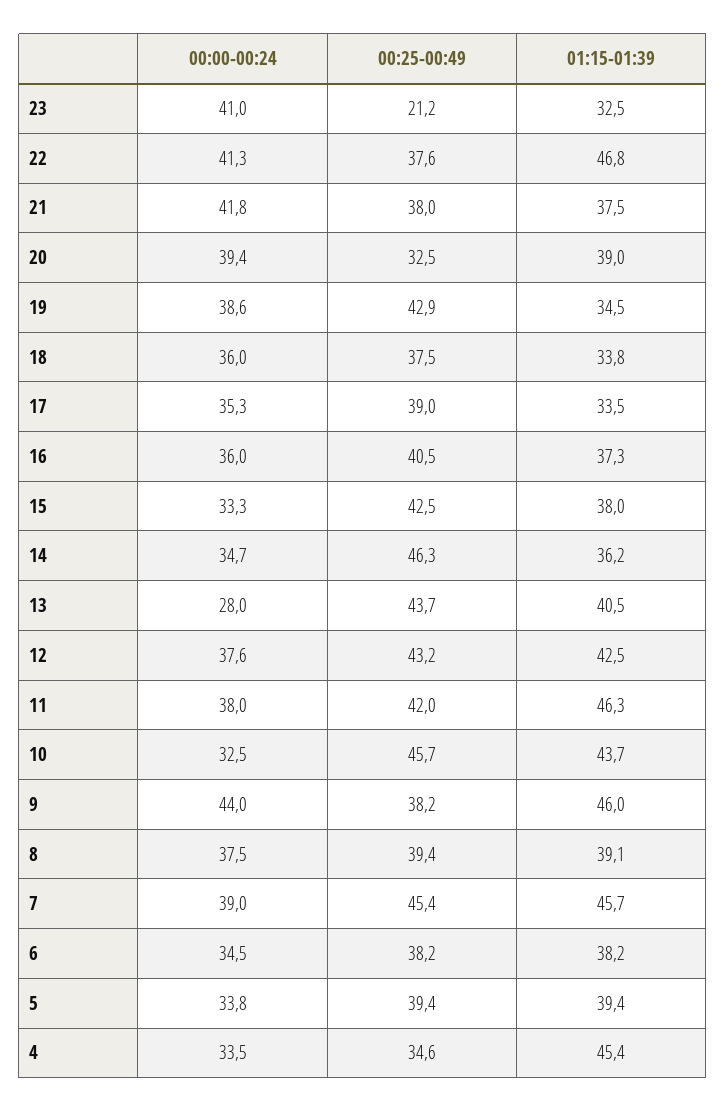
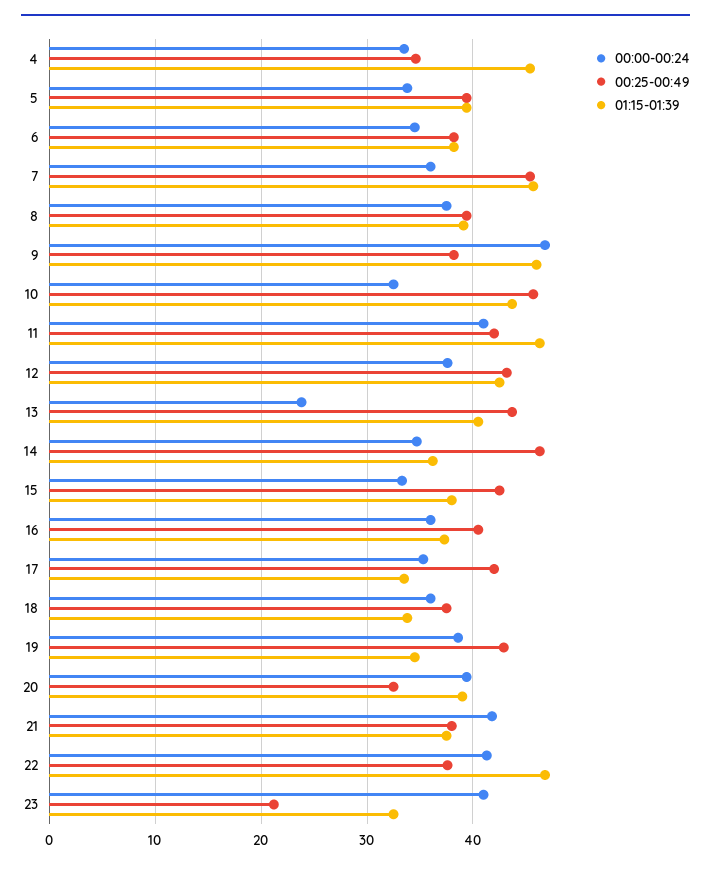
  {
    "00:00-00:24": {
      "23": 41,
      "22": 41.3,
      "21": 41.8,
      "20": 39.4,
      "19": 38.6,
      "18": 36,
      "17": 35.3,
      "16": 36,
      "15": 33.3,
      "14": 34.7,
-     "13": 28,
+     "13": 24,
      "12": 37.6,
-     "11": 38,
+     "11": 41,
      "10": 32.5,
-     "9": 44,
+     "9": 47,
      "8": 37.5,
-     "7": 39,
+     "7": 36,
      "6": 34.5,
      "5": 33.8,
      "4": 33.5
    },
    "00:25-00:49": {
      "23": 21.2,
      "22": 37.6,
      "21": 38,
      "20": 32.5,
      "19": 42.9,
      "18": 37.5,
-     "17": 39,
+     "17": 42,
      "16": 40.5,
      "15": 42.5,
      "14": 46.3,
      "13": 43.7,
      "12": 43.2,
      "11": 42,
      "10": 45.7,
      "9": 38.2,
      "8": 39.4,
      "7": 45.4,
      "6": 38.2,
      "5": 39.4,
      "4": 34.6
    },
    "01:15-01:39": {
      "23": 32.5,
      "22": 46.8,
      "21": 37.5,
      "20": 39,
      "19": 34.5,
      "18": 33.8,
      "17": 33.5,
      "16": 37.3,
      "15": 38,
      "14": 36.2,
      "13": 40.5,
      "12": 42.5,
      "11": 46.3,
      "10": 43.7,
      "9": 46,
      "8": 39.1,
      "7": 45.7,
      "6": 38.2,
      "5": 39.4,
      "4": 45.4
    }
  }

